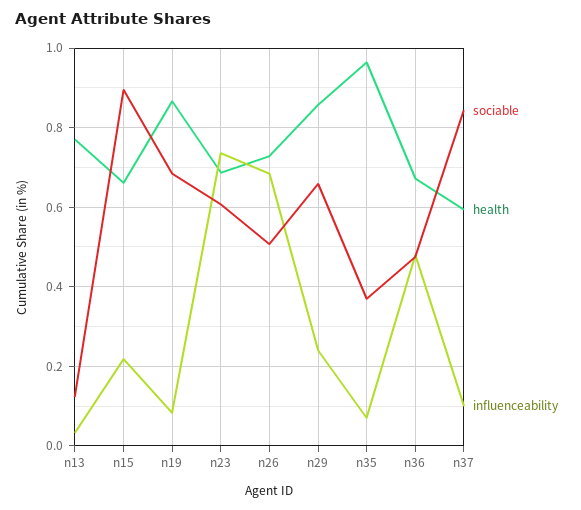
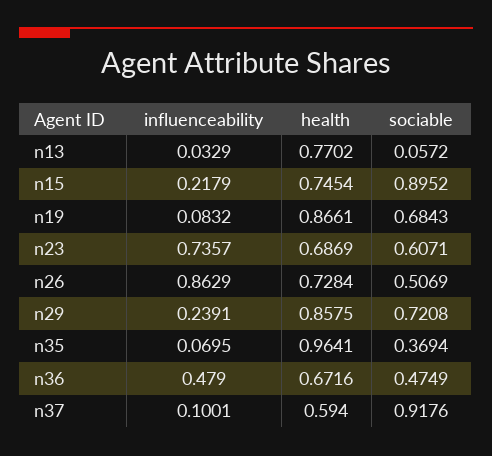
  {
    "sociable": {
-     "n13": 0.12,
+     "n13": 0.0572,
      "n15": 0.8952,
      "n19": 0.6843,
      "n23": 0.6071,
      "n26": 0.5069,
-     "n29": 0.66,
+     "n29": 0.7208,
      "n35": 0.3694,
      "n36": 0.4749,
-     "n37": 0.84
+     "n37": 0.9176
    },
    "health": {
      "n13": 0.7702,
-     "n15": 0.66,
+     "n15": 0.7454,
      "n19": 0.8661,
      "n23": 0.6869,
      "n26": 0.7284,
      "n29": 0.8575,
      "n35": 0.9641,
      "n36": 0.6716,
      "n37": 0.594
    },
    "influenceability": {
      "n13": 0.0329,
      "n15": 0.2179,
      "n19": 0.0832,
      "n23": 0.7357,
-     "n26": 0.68,
+     "n26": 0.8629,
      "n29": 0.2391,
      "n35": 0.0695,
      "n36": 0.479,
      "n37": 0.1001
    }
  }

